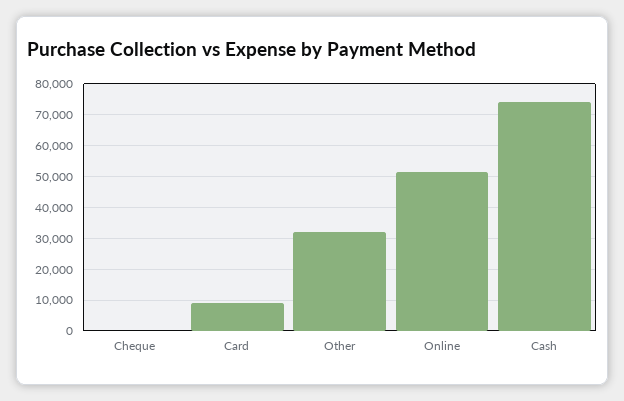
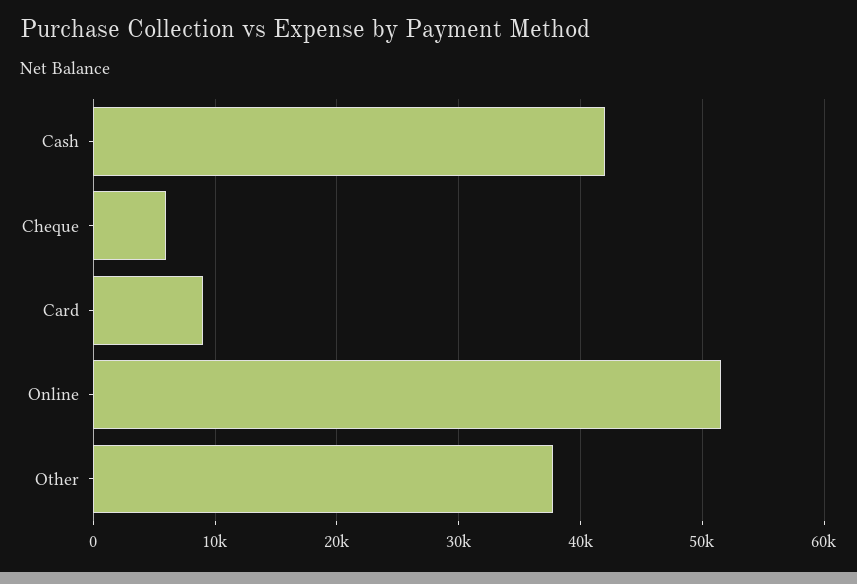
  {
-   "Cheque": 0,
+   "Cheque": 6000,
    "Card": 9000,
-   "Other": 32000,
+   "Other": 38000,
    "Online": 52000,
-   "Cash": 74000
+   "Cash": 42000
  }

